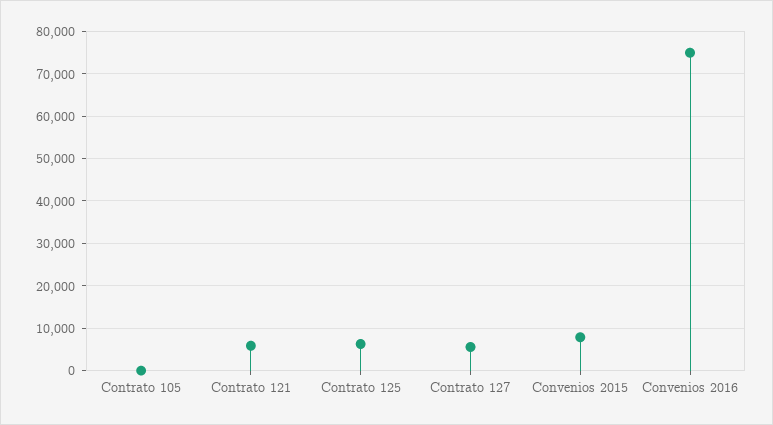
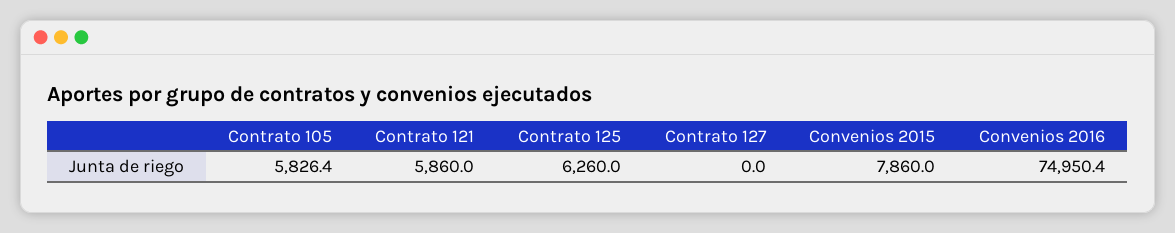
  {
-   "Contrato 105": 0,
+   "Contrato 105": 5826.4,
    "Contrato 121": 5860,
    "Contrato 125": 6260,
-   "Contrato 127": 6000,
+   "Contrato 127": 0,
    "Convenios 2015": 7860,
    "Convenios 2016": 74950.4
  }

